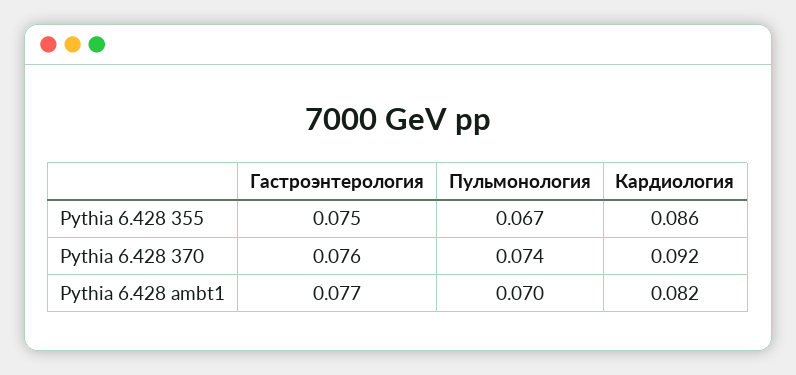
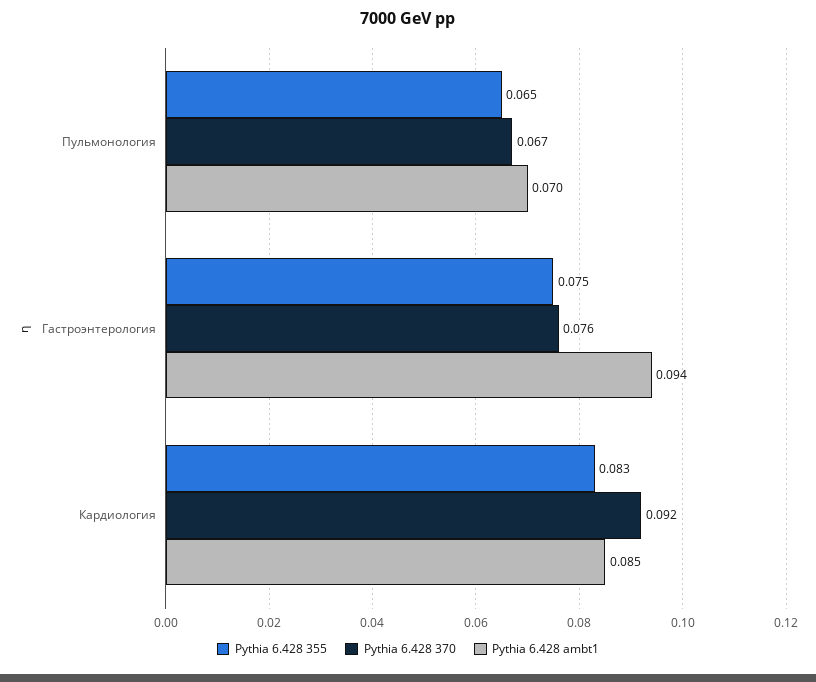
  {
    "Pythia 6.428 355": {
      "Гастроэнтерология": 0.075,
-     "Пульмонология": 0.067,
+     "Пульмонология": 0.065,
-     "Кардиология": 0.086
+     "Кардиология": 0.083
    },
    "Pythia 6.428 370": {
      "Гастроэнтерология": 0.076,
-     "Пульмонология": 0.074,
+     "Пульмонология": 0.067,
      "Кардиология": 0.092
    },
    "Pythia 6.428 ambt1": {
-     "Гастроэнтерология": 0.077,
+     "Гастроэнтерология": 0.094,
      "Пульмонология": 0.07,
-     "Кардиология": 0.082
+     "Кардиология": 0.085
    }
  }

